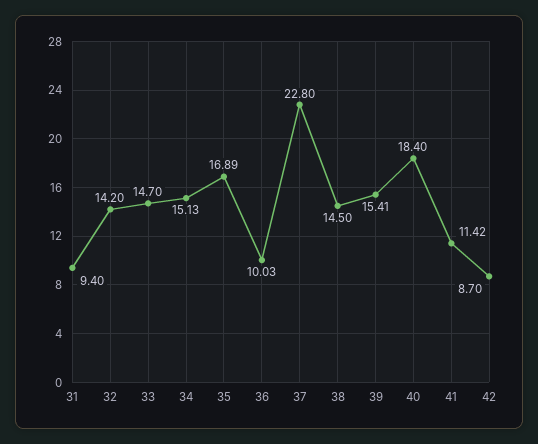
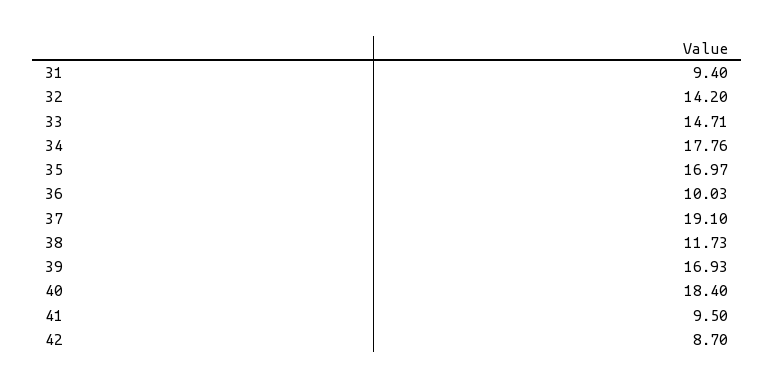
  {
    "31": 9.4,
    "32": 14.2,
-   "33": 14.7,
+   "33": 14.71,
-   "34": 15.13,
+   "34": 17.76,
-   "35": 16.89,
+   "35": 16.97,
    "36": 10.03,
-   "37": 22.8,
+   "37": 19.1,
-   "38": 14.5,
+   "38": 11.73,
-   "39": 15.41,
+   "39": 16.93,
    "40": 18.4,
-   "41": 11.42,
+   "41": 9.5,
    "42": 8.7
  }

